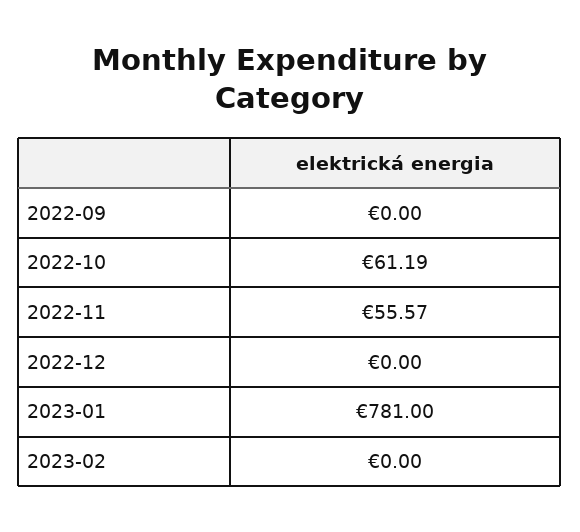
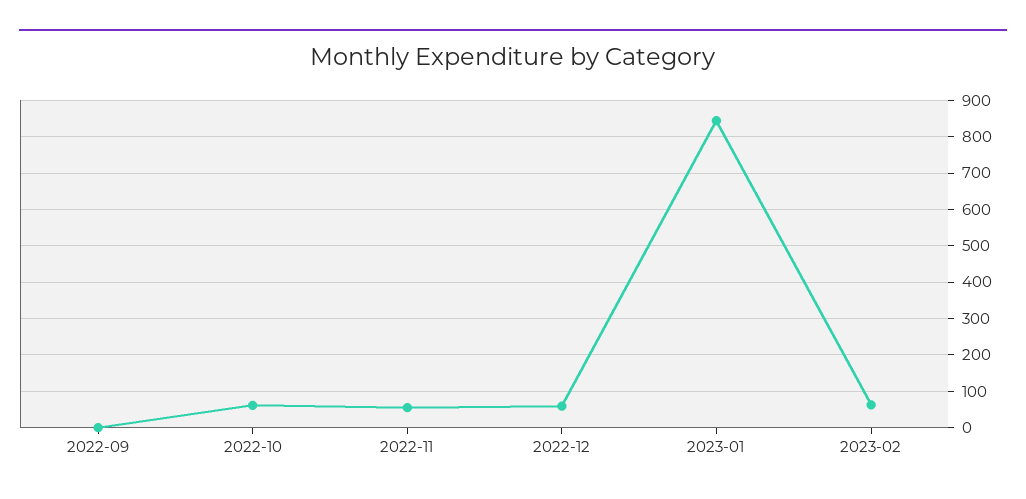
  {
    "2022-09": 0,
    "2022-10": 61.19,
    "2022-11": 55.57,
-   "2022-12": 0,
+   "2022-12": 60,
-   "2023-01": 781,
+   "2023-01": 840,
-   "2023-02": 0
+   "2023-02": 60
  }

